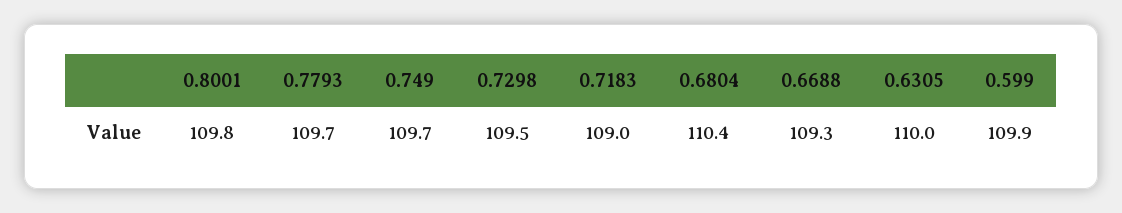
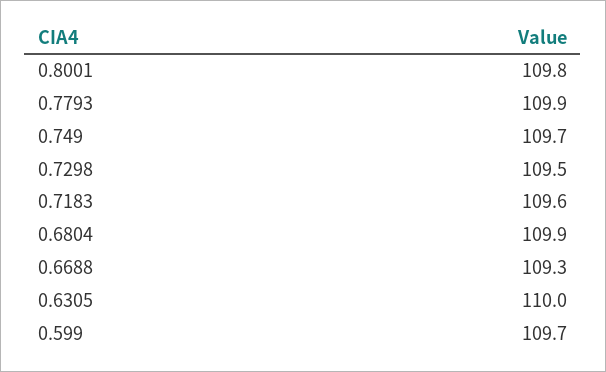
  {
    "0.8001": 109.8,
-   "0.7793": 109.7,
+   "0.7793": 109.9,
    "0.749": 109.7,
    "0.7298": 109.5,
-   "0.7183": 109,
+   "0.7183": 109.6,
-   "0.6804": 110.4,
+   "0.6804": 109.9,
    "0.6688": 109.3,
    "0.6305": 110,
-   "0.599": 109.9
+   "0.599": 109.7
  }

